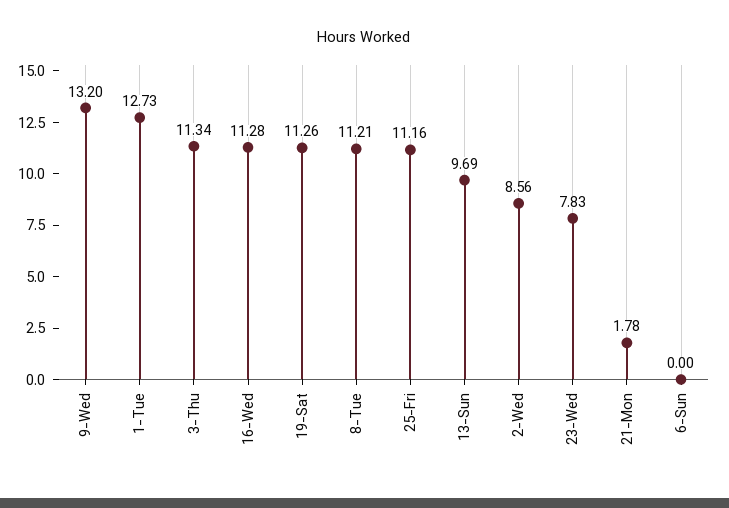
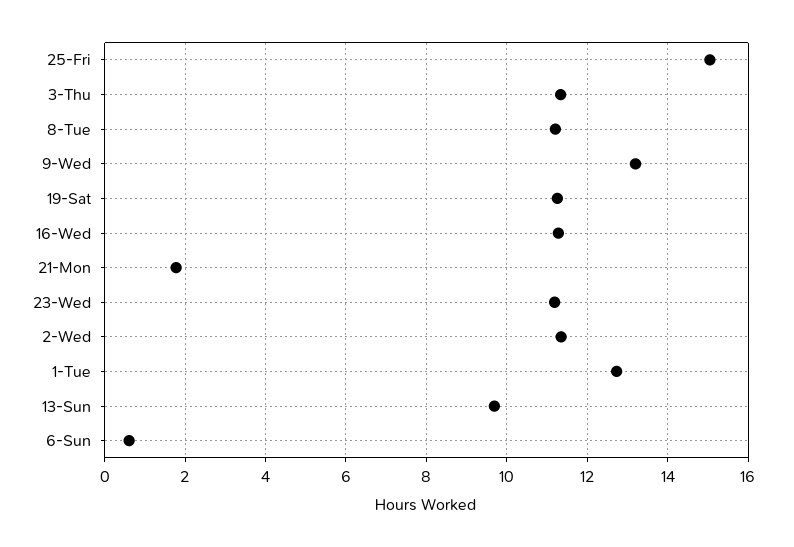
  {
    "9-Wed": 13.2,
    "1-Tue": 12.73,
    "3-Thu": 11.34,
    "16-Wed": 11.28,
    "19-Sat": 11.26,
    "8-Tue": 11.21,
-   "25-Fri": 11.16,
+   "25-Fri": 15,
    "13-Sun": 9.69,
-   "2-Wed": 8.56,
+   "2-Wed": 11.4,
-   "23-Wed": 7.83,
+   "23-Wed": 11.2,
    "21-Mon": 1.78,
-   "6-Sun": 0
+   "6-Sun": 0.6
  }

